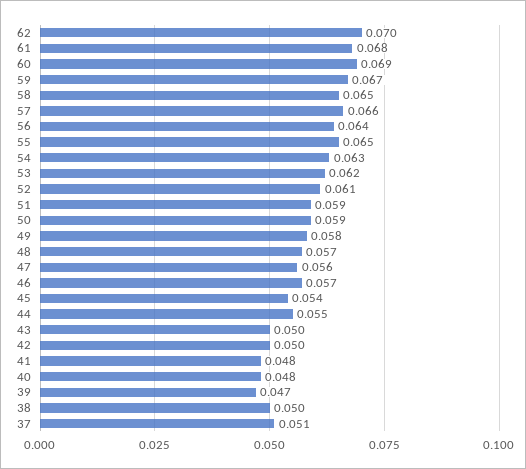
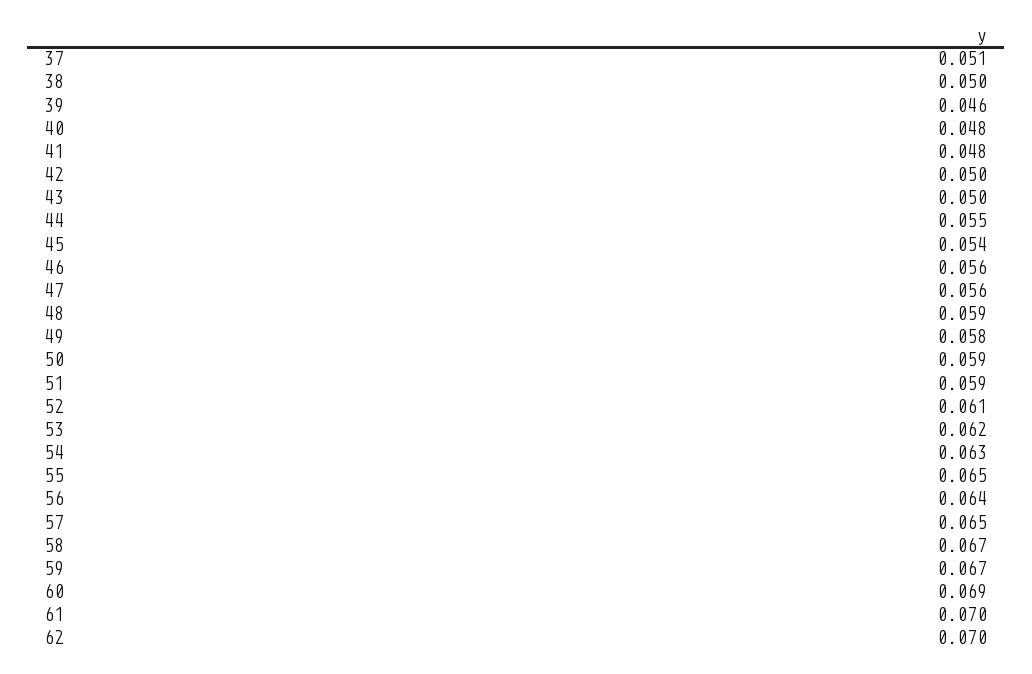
  {
    "62": 0.07,
-   "61": 0.068,
+   "61": 0.07,
    "60": 0.069,
    "59": 0.067,
-   "58": 0.065,
+   "58": 0.067,
-   "57": 0.066,
+   "57": 0.065,
    "56": 0.064,
    "55": 0.065,
    "54": 0.063,
    "53": 0.062,
    "52": 0.061,
    "51": 0.059,
    "50": 0.059,
    "49": 0.058,
-   "48": 0.057,
+   "48": 0.059,
    "47": 0.056,
-   "46": 0.057,
+   "46": 0.056,
    "45": 0.054,
    "44": 0.055,
    "43": 0.05,
    "42": 0.05,
    "41": 0.048,
    "40": 0.048,
-   "39": 0.047,
+   "39": 0.046,
    "38": 0.05,
    "37": 0.051
  }

